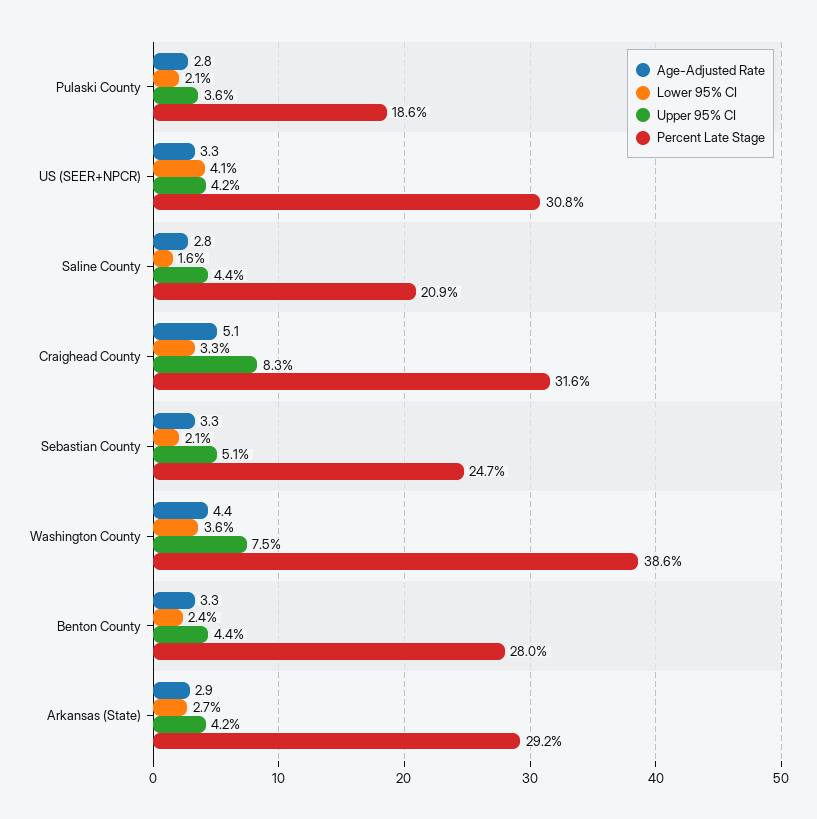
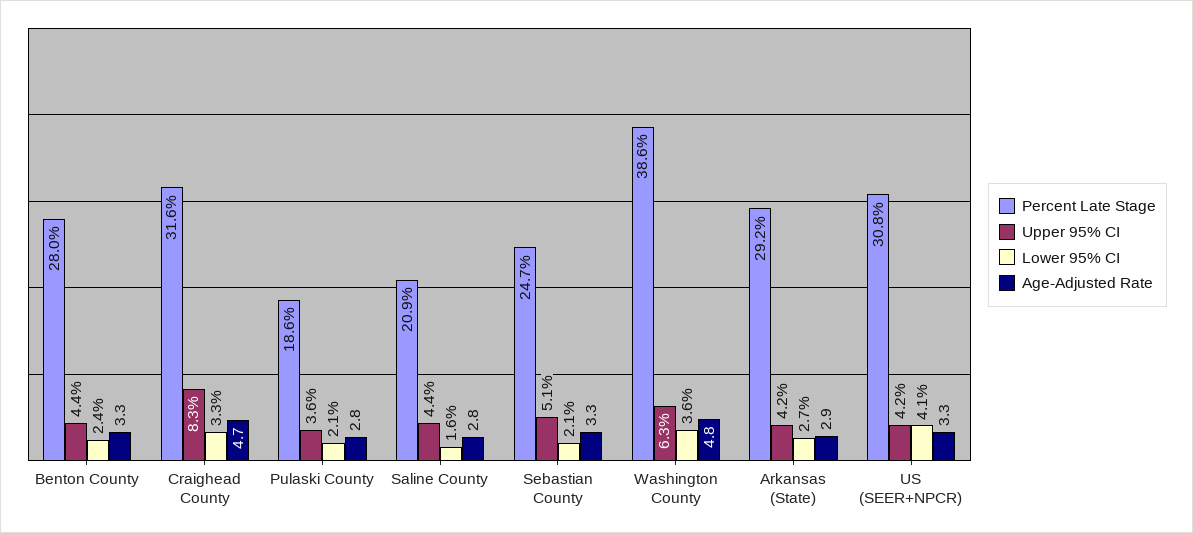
  {
    "Age-Adjusted Rate": {
      "Pulaski County": 2.8,
      "US (SEER+NPCR)": 3.3,
      "Saline County": 2.8,
-     "Craighead County": 5.1,
+     "Craighead County": 4.7,
      "Sebastian County": 3.3,
-     "Washington County": 4.4,
+     "Washington County": 4.8,
      "Benton County": 3.3,
      "Arkansas (State)": 2.9
    },
    "Lower 95% CI": {
      "Pulaski County": 2.1,
      "US (SEER+NPCR)": 4.1,
      "Saline County": 1.6,
      "Craighead County": 3.3,
      "Sebastian County": 2.1,
      "Washington County": 3.6,
      "Benton County": 2.4,
      "Arkansas (State)": 2.7
    },
    "Upper 95% CI": {
      "Pulaski County": 3.6,
      "US (SEER+NPCR)": 4.2,
      "Saline County": 4.4,
      "Craighead County": 8.3,
      "Sebastian County": 5.1,
-     "Washington County": 7.5,
+     "Washington County": 6.3,
      "Benton County": 4.4,
      "Arkansas (State)": 4.2
    },
    "Percent Late Stage": {
      "Pulaski County": 18.6,
      "US (SEER+NPCR)": 30.8,
      "Saline County": 20.9,
      "Craighead County": 31.6,
      "Sebastian County": 24.7,
      "Washington County": 38.6,
      "Benton County": 28,
      "Arkansas (State)": 29.2
    }
  }

